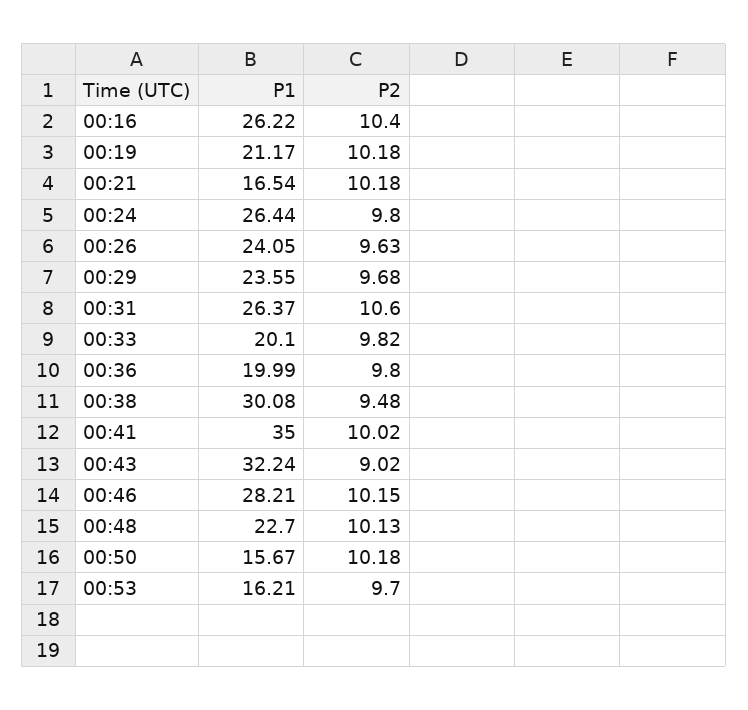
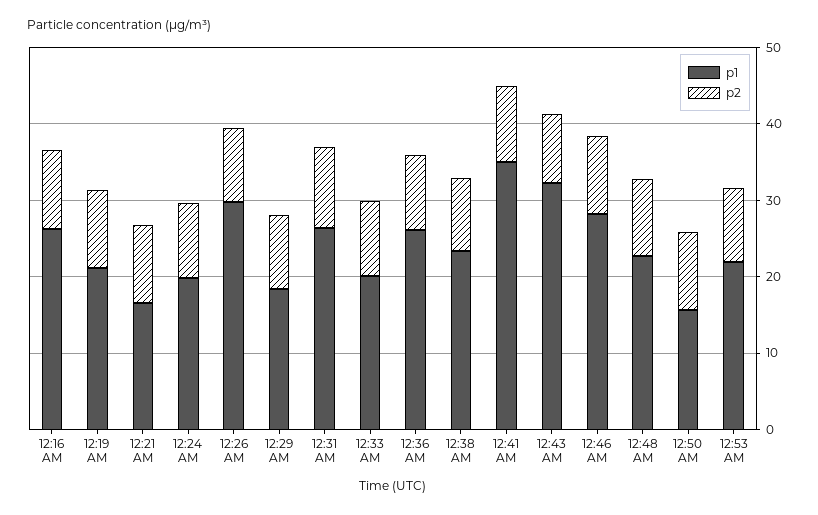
  {
    "P1": {
      "00:16": 26.22,
      "00:19": 21.17,
      "00:21": 16.54,
-     "00:24": 26.44,
+     "00:24": 20,
-     "00:26": 24.05,
+     "00:26": 30,
-     "00:29": 23.55,
+     "00:29": 18,
      "00:31": 26.37,
      "00:33": 20.1,
-     "00:36": 19.99,
+     "00:36": 26,
-     "00:38": 30.08,
+     "00:38": 24,
      "00:41": 35,
      "00:43": 32.24,
      "00:46": 28.21,
      "00:48": 22.7,
      "00:50": 15.67,
-     "00:53": 16.21
+     "00:53": 22
    },
    "P2": {
      "00:16": 10.4,
      "00:19": 10.18,
      "00:21": 10.18,
      "00:24": 9.8,
      "00:26": 9.63,
      "00:29": 9.68,
      "00:31": 10.6,
      "00:33": 9.82,
      "00:36": 9.8,
      "00:38": 9.48,
      "00:41": 10.02,
      "00:43": 9.02,
      "00:46": 10.15,
      "00:48": 10.13,
      "00:50": 10.18,
      "00:53": 9.7
    }
  }

